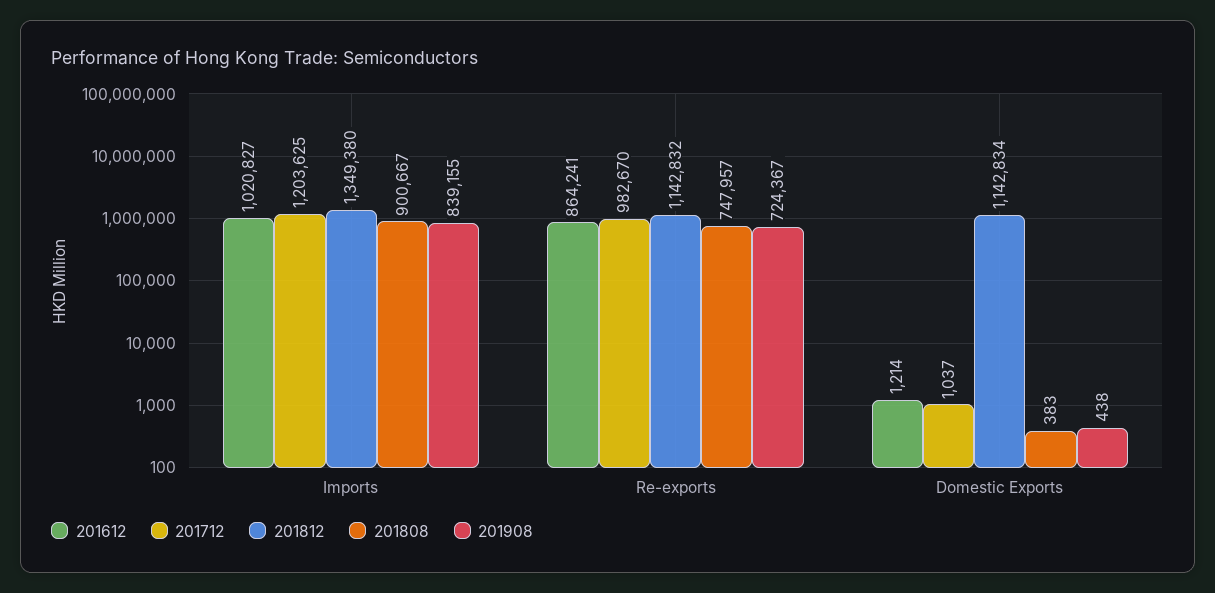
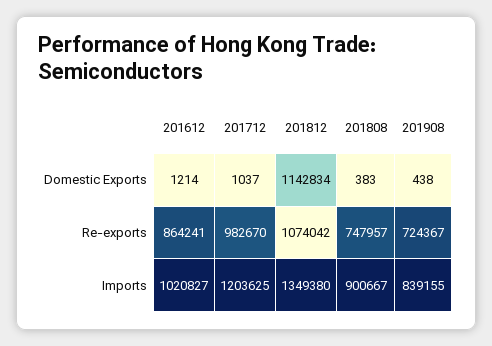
  {
    "201612": {
      "Imports": 1020827,
      "Re-exports": 864241,
      "Domestic Exports": 1214
    },
    "201712": {
      "Imports": 1203625,
      "Re-exports": 982670,
      "Domestic Exports": 1037
    },
    "201812": {
      "Imports": 1349380,
-     "Re-exports": 1142832,
+     "Re-exports": 1074042,
      "Domestic Exports": 1142834
    },
    "201808": {
      "Imports": 900667,
      "Re-exports": 747957,
      "Domestic Exports": 383
    },
    "201908": {
      "Imports": 839155,
      "Re-exports": 724367,
      "Domestic Exports": 438
    }
  }

